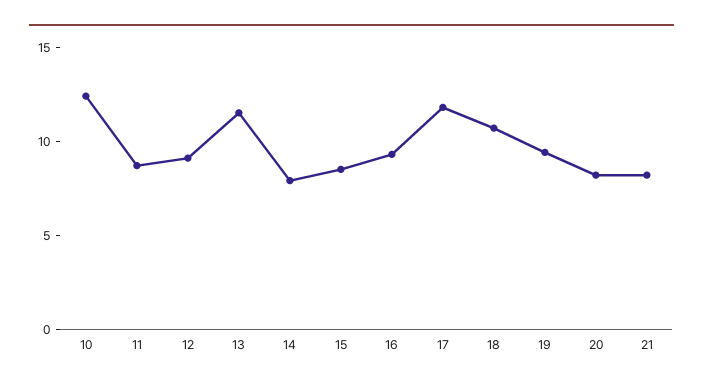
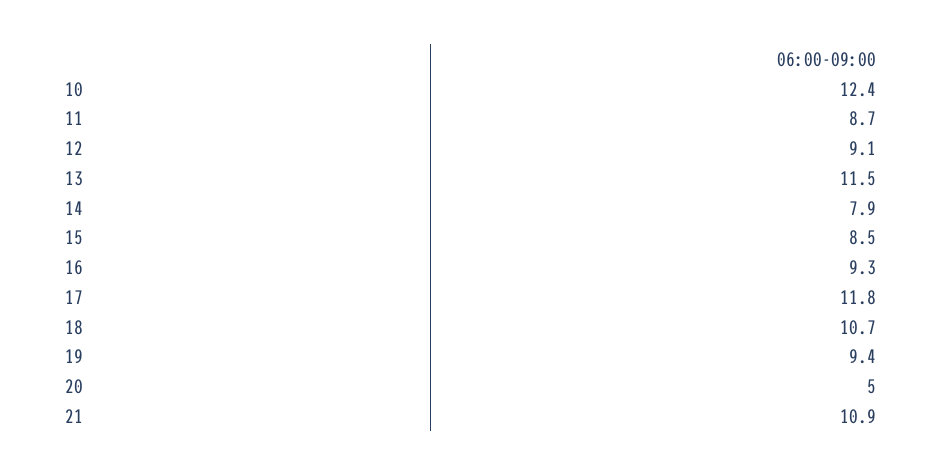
  {
    "10": 12.4,
    "11": 8.7,
    "12": 9.1,
    "13": 11.5,
    "14": 7.9,
    "15": 8.5,
    "16": 9.3,
    "17": 11.8,
    "18": 10.7,
    "19": 9.4,
-   "20": 8,
+   "20": 5,
-   "21": 8
+   "21": 10.9
  }

